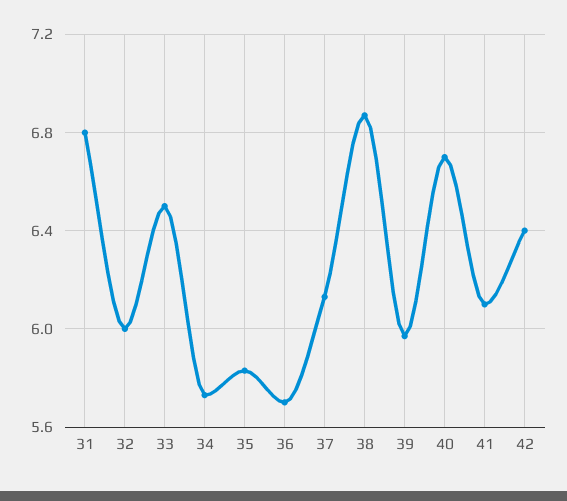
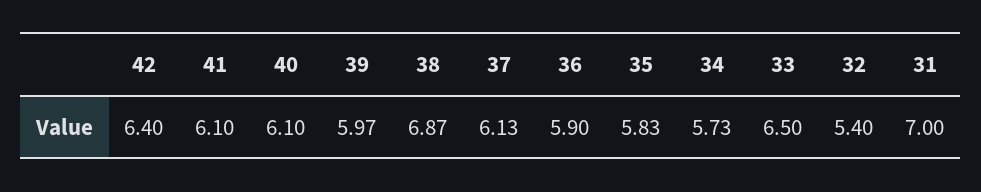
  {
-   "31": 6.8,
+   "31": 7,
-   "32": 6,
+   "32": 5.4,
    "33": 6.5,
    "34": 5.73,
    "35": 5.83,
-   "36": 5.7,
+   "36": 5.9,
    "37": 6.13,
    "38": 6.87,
    "39": 5.97,
-   "40": 6.7,
+   "40": 6.1,
    "41": 6.1,
    "42": 6.4
  }

